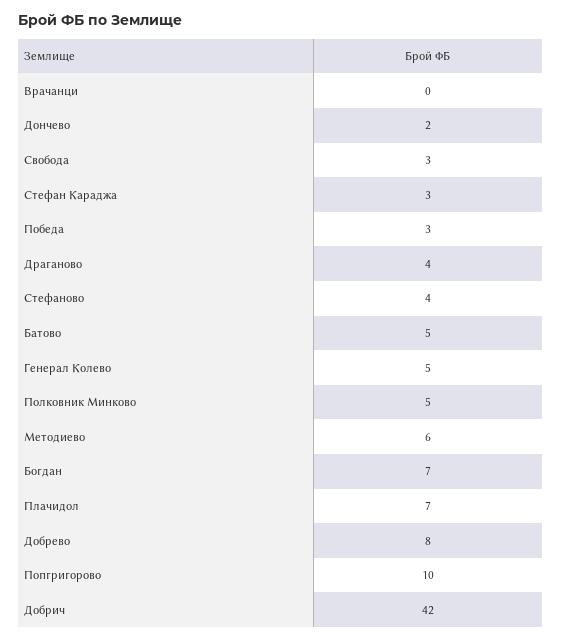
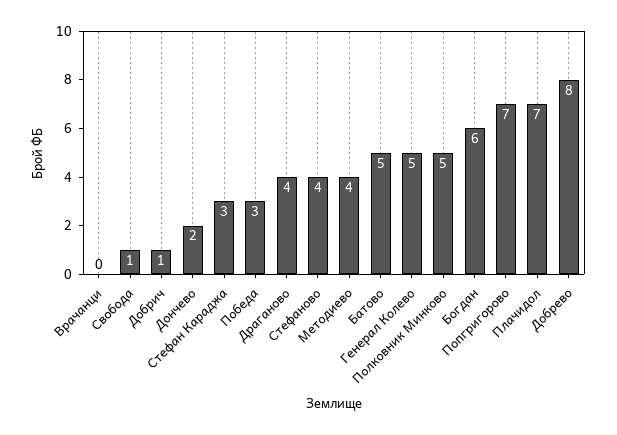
  {
    "Врачанци": 0,
    "Дончево": 2,
-   "Свобода": 3,
+   "Свобода": 1,
    "Стефан Караджа": 3,
    "Победа": 3,
    "Драганово": 4,
    "Стефаново": 4,
    "Батово": 5,
    "Генерал Колево": 5,
    "Полковник Минково": 5,
-   "Методиево": 6,
+   "Методиево": 4,
-   "Богдан": 7,
+   "Богдан": 6,
    "Плачидол": 7,
    "Добрево": 8,
-   "Попгригорово": 10,
+   "Попгригорово": 7,
-   "Добрич": 42
+   "Добрич": 1
  }

